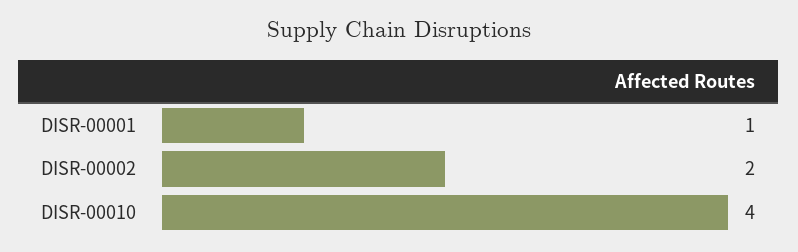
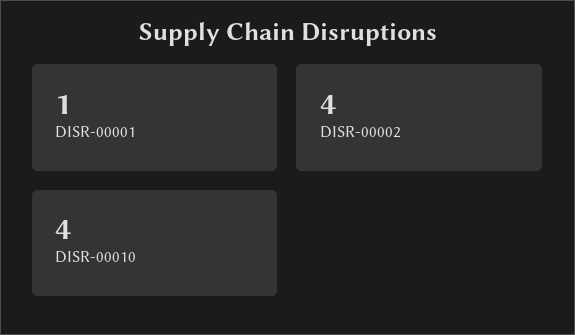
  {
    "DISR-00001": 1,
-   "DISR-00002": 2,
+   "DISR-00002": 4,
    "DISR-00010": 4
  }

